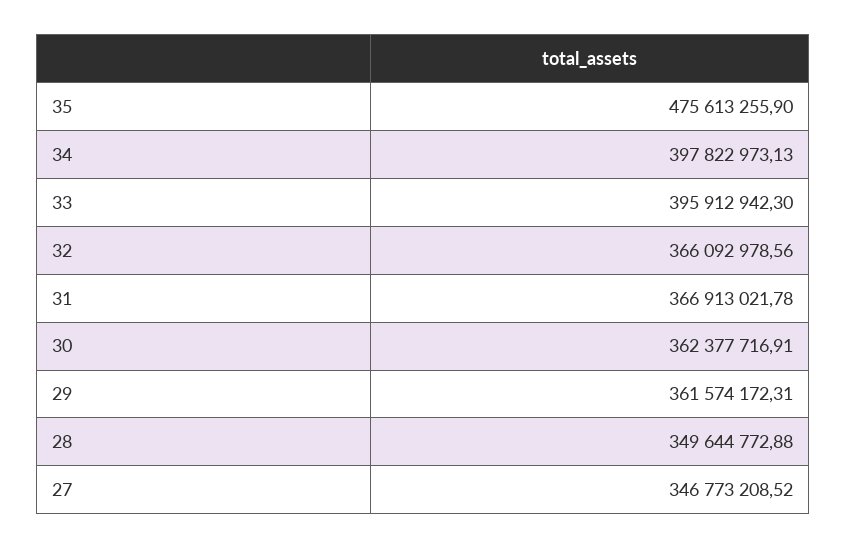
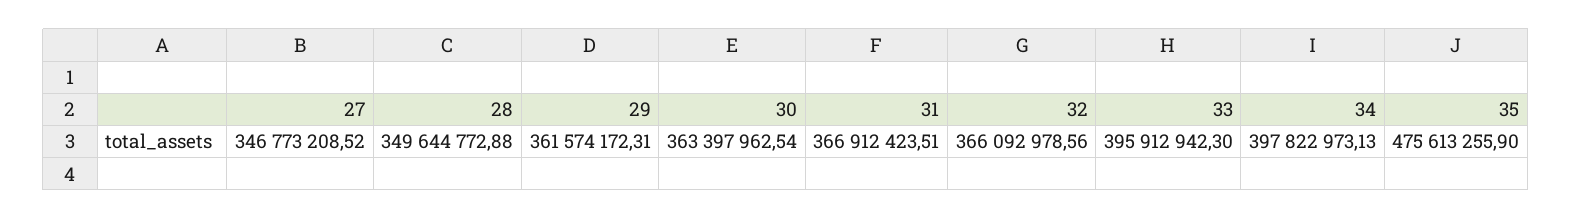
  {
    "35": 475613255.9,
    "34": 397822973.13,
    "33": 395912942.3,
    "32": 366092978.56,
-   "31": 366913021.78,
+   "31": 366912423.51,
-   "30": 362377716.91,
+   "30": 363397962.54,
    "29": 361574172.31,
    "28": 349644772.88,
    "27": 346773208.52
  }

